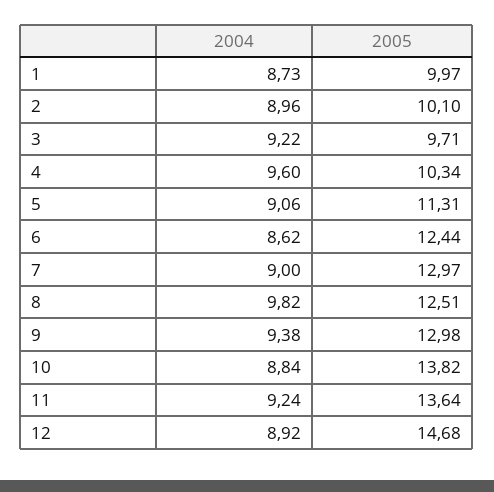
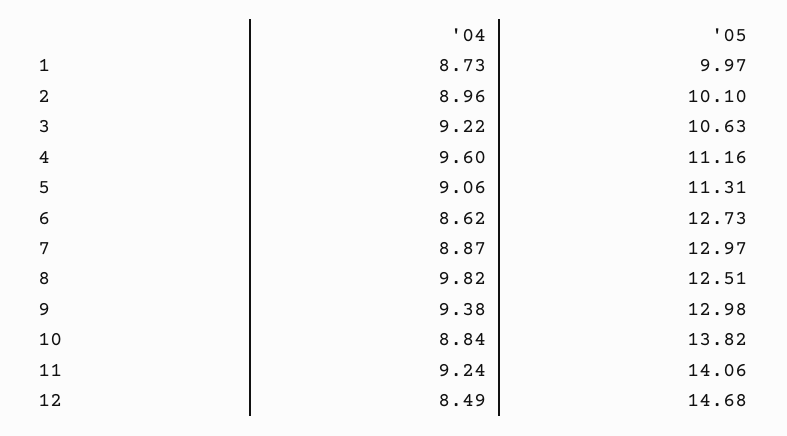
  {
    "2004": {
      "1": 8.73,
      "2": 8.96,
      "3": 9.22,
      "4": 9.6,
      "5": 9.06,
      "6": 8.62,
-     "7": 9,
+     "7": 8.87,
      "8": 9.82,
      "9": 9.38,
      "10": 8.84,
      "11": 9.24,
-     "12": 8.92
+     "12": 8.49
    },
    "2005": {
      "1": 9.97,
      "2": 10.1,
-     "3": 9.71,
+     "3": 10.63,
-     "4": 10.34,
+     "4": 11.16,
      "5": 11.31,
-     "6": 12.44,
+     "6": 12.73,
      "7": 12.97,
      "8": 12.51,
      "9": 12.98,
      "10": 13.82,
-     "11": 13.64,
+     "11": 14.06,
      "12": 14.68
    }
  }

